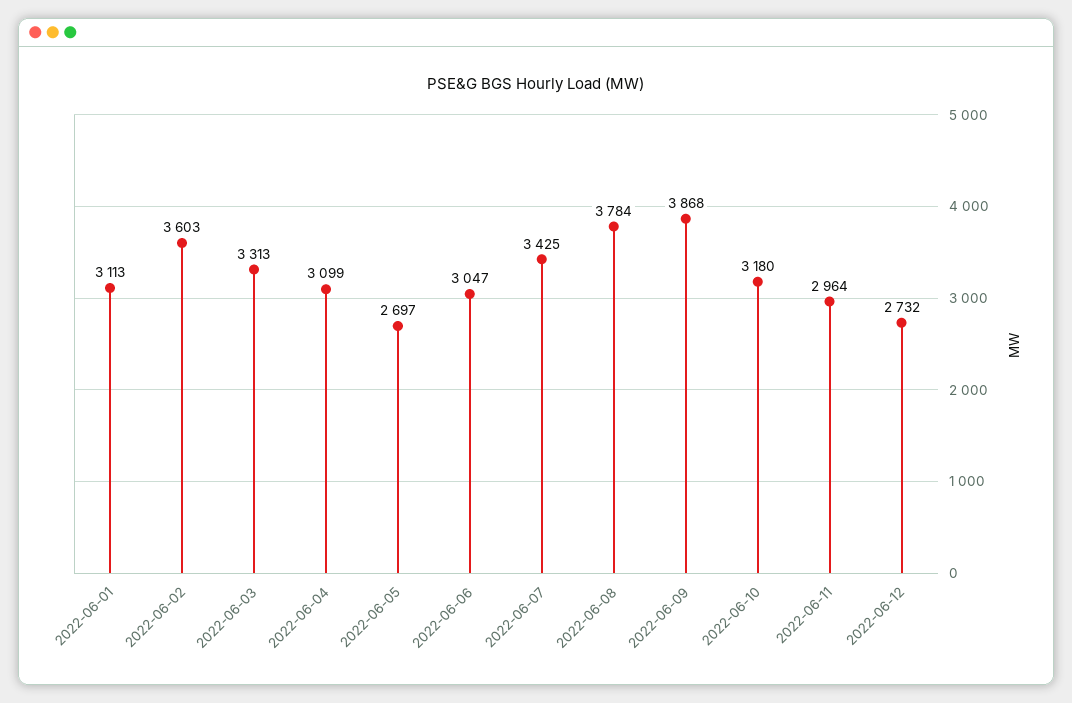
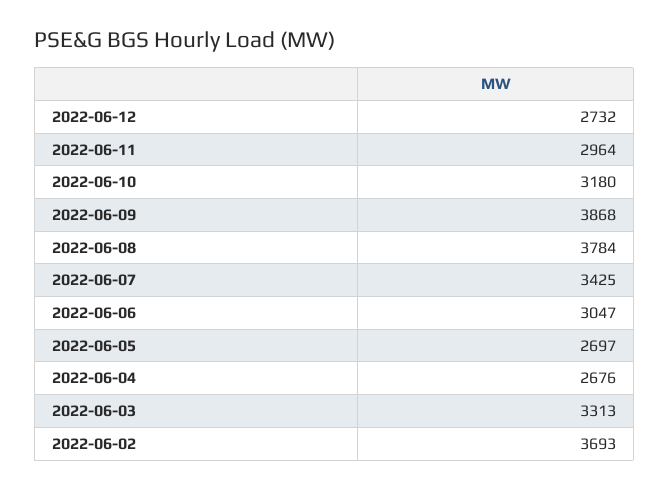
  {
-   "2022-06-01": 3113,
-   "2022-06-02": 3603,
+   "2022-06-02": 3693,
    "2022-06-03": 3313,
-   "2022-06-04": 3099,
+   "2022-06-04": 2676,
    "2022-06-05": 2697,
    "2022-06-06": 3047,
    "2022-06-07": 3425,
    "2022-06-08": 3784,
    "2022-06-09": 3868,
    "2022-06-10": 3180,
    "2022-06-11": 2964,
    "2022-06-12": 2732
  }

